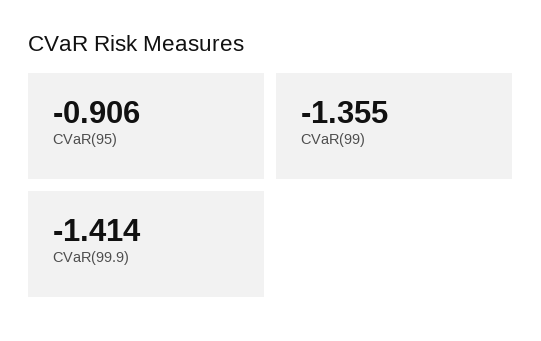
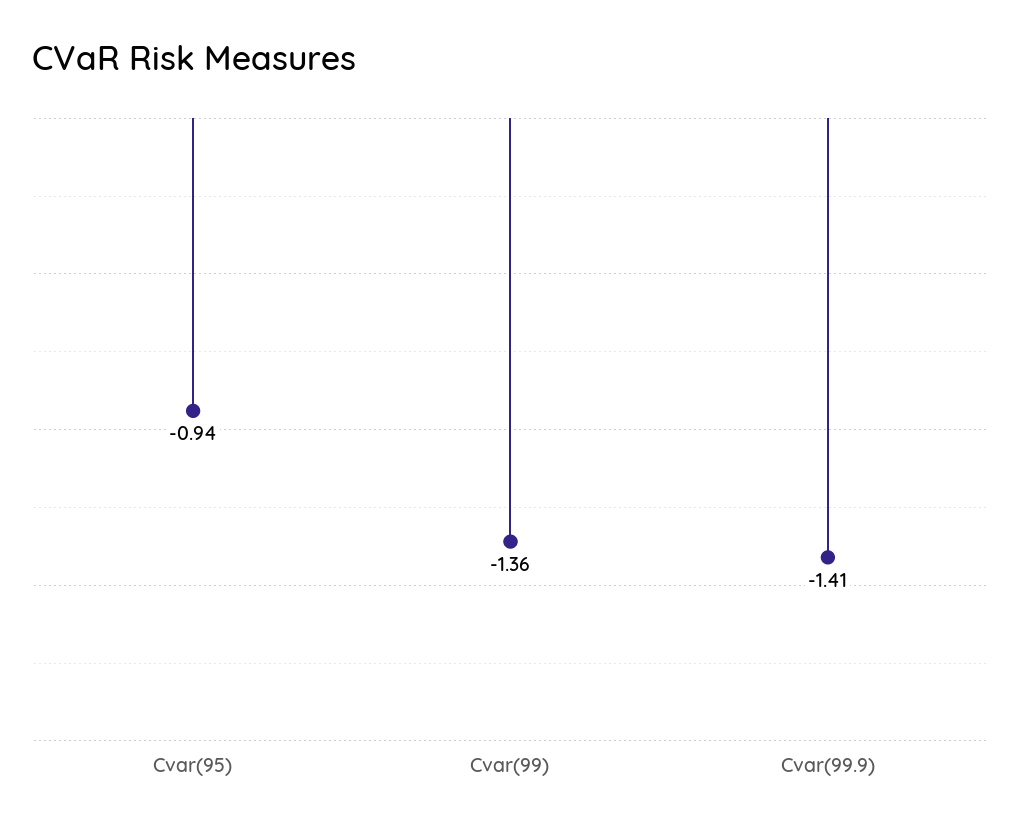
  {
-   "CVaR(95)": -0.906,
+   "CVaR(95)": -0.94,
    "CVaR(99)": -1.355,
    "CVaR(99.9)": -1.414
  }

